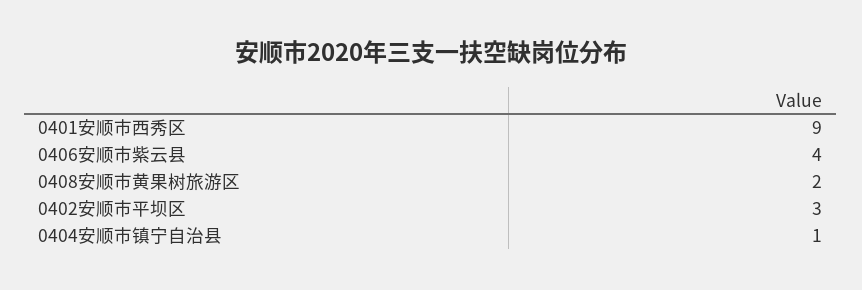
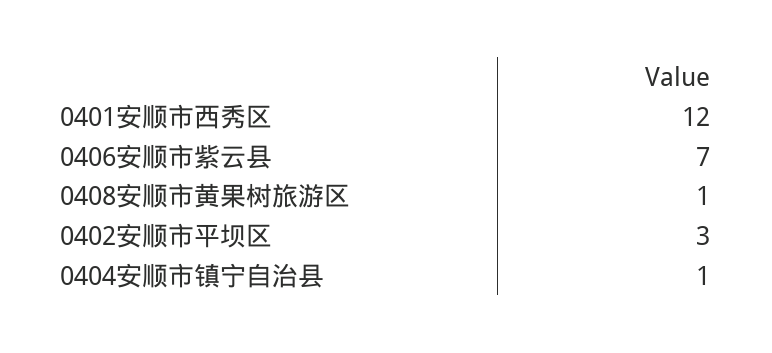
  {
-   "0401安顺市西秀区": 9,
+   "0401安顺市西秀区": 12,
-   "0406安顺市紫云县": 4,
+   "0406安顺市紫云县": 7,
-   "0408安顺市黄果树旅游区": 2,
+   "0408安顺市黄果树旅游区": 1,
    "0402安顺市平坝区": 3,
    "0404安顺市镇宁自治县": 1
  }

